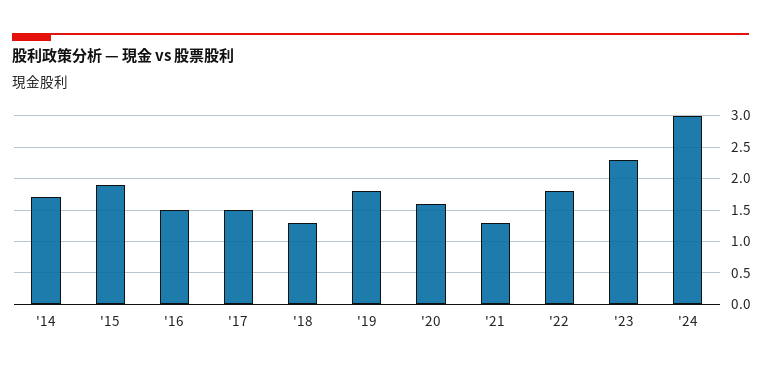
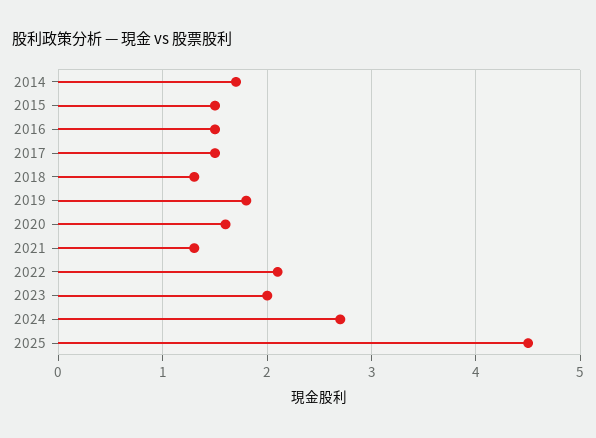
  {
    "'14": 1.7,
-   "'15": 1.9,
+   "'15": 1.5,
    "'16": 1.5,
    "'17": 1.5,
    "'18": 1.3,
    "'19": 1.8,
    "'20": 1.6,
    "'21": 1.3,
-   "'22": 1.8,
+   "'22": 2.1,
-   "'23": 2.3,
+   "'23": 2,
-   "'24": 3
+   "'24": 2.7,
+   "2025": 4.5
  }

